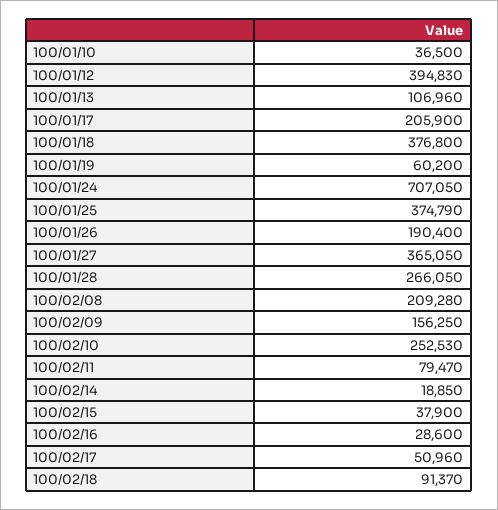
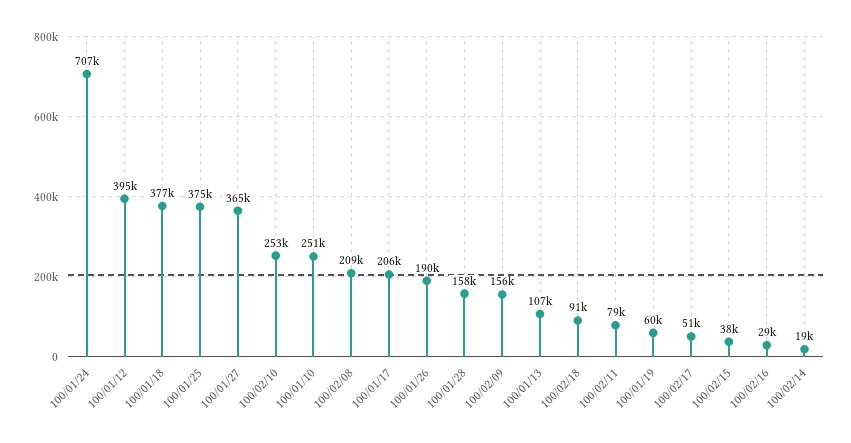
  {
-   "100/01/10": 36500,
+   "100/01/10": 251000,
    "100/01/12": 394830,
    "100/01/13": 106960,
    "100/01/17": 205900,
    "100/01/18": 376800,
    "100/01/19": 60200,
    "100/01/24": 707050,
    "100/01/25": 374790,
    "100/01/26": 190400,
    "100/01/27": 365050,
-   "100/01/28": 266050,
+   "100/01/28": 158000,
    "100/02/08": 209280,
    "100/02/09": 156250,
    "100/02/10": 252530,
    "100/02/11": 79470,
    "100/02/14": 18850,
    "100/02/15": 37900,
    "100/02/16": 28600,
    "100/02/17": 50960,
    "100/02/18": 91370
  }

